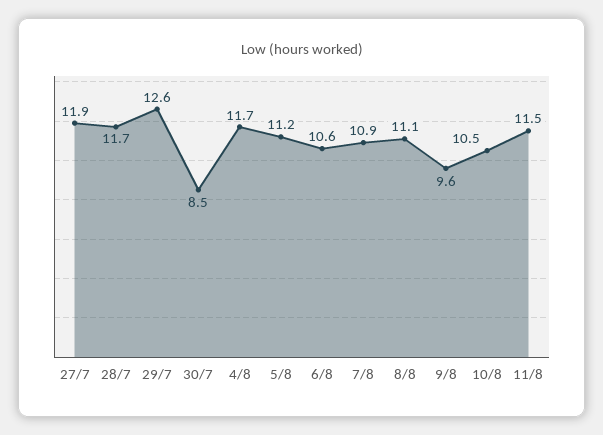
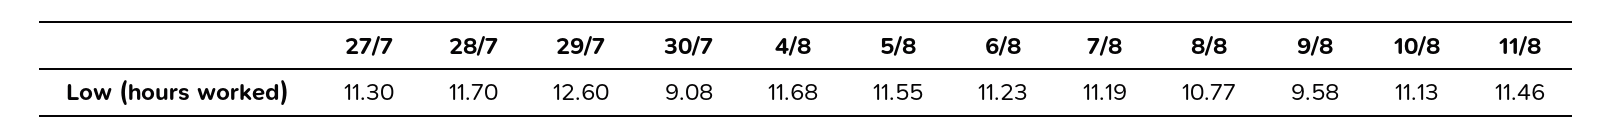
  {
-   "27/7": 11.9,
+   "27/7": 11.3,
    "28/7": 11.7,
    "29/7": 12.6,
-   "30/7": 8.5,
+   "30/7": 9.08,
    "4/8": 11.68,
-   "5/8": 11.2,
+   "5/8": 11.55,
-   "6/8": 10.6,
+   "6/8": 11.23,
-   "7/8": 10.9,
+   "7/8": 11.19,
-   "8/8": 11.1,
+   "8/8": 10.77,
    "9/8": 9.58,
-   "10/8": 10.5,
+   "10/8": 11.13,
    "11/8": 11.46
  }

